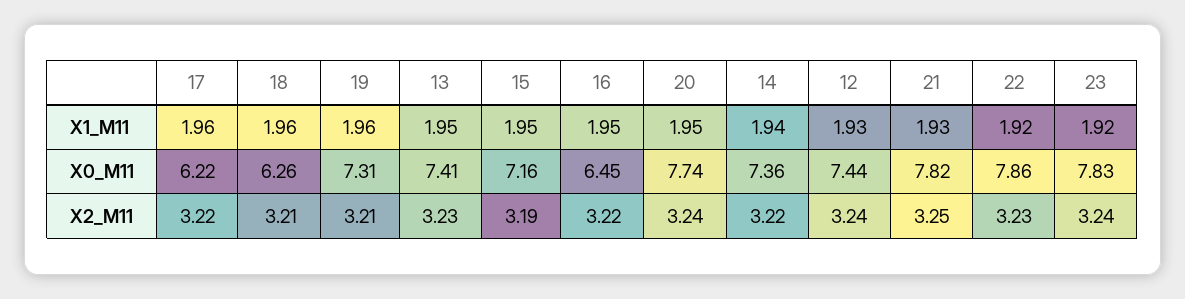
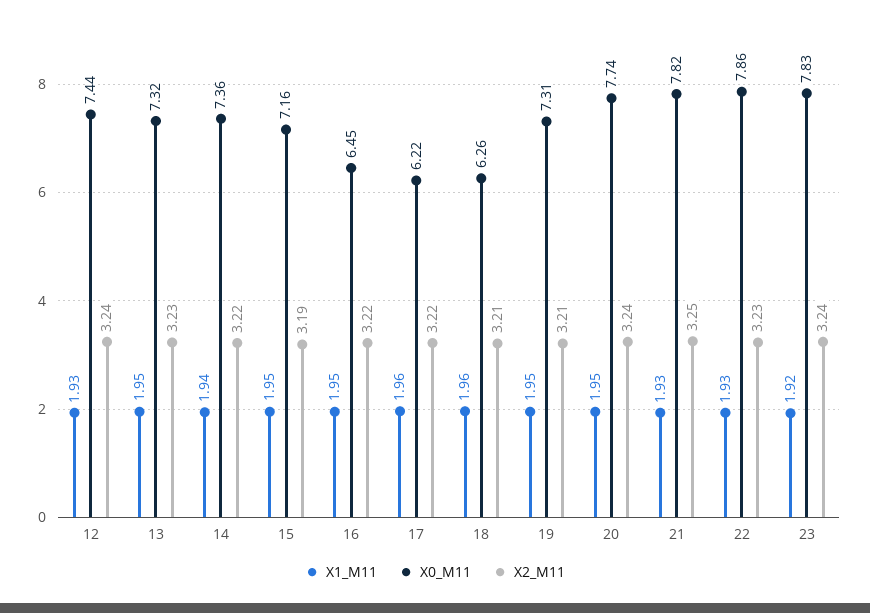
  {
    "X1_M11": {
      "17": 1.96,
      "18": 1.96,
-     "19": 1.96,
+     "19": 1.95,
      "13": 1.95,
      "15": 1.95,
      "16": 1.95,
      "20": 1.95,
      "14": 1.94,
      "12": 1.93,
      "21": 1.93,
-     "22": 1.92,
+     "22": 1.93,
      "23": 1.92
    },
    "X0_M11": {
      "17": 6.22,
      "18": 6.26,
      "19": 7.31,
-     "13": 7.41,
+     "13": 7.32,
      "15": 7.16,
      "16": 6.45,
      "20": 7.74,
      "14": 7.36,
      "12": 7.44,
      "21": 7.82,
      "22": 7.86,
      "23": 7.83
    },
    "X2_M11": {
      "17": 3.22,
      "18": 3.21,
      "19": 3.21,
      "13": 3.23,
      "15": 3.19,
      "16": 3.22,
      "20": 3.24,
      "14": 3.22,
      "12": 3.24,
      "21": 3.25,
      "22": 3.23,
      "23": 3.24
    }
  }

